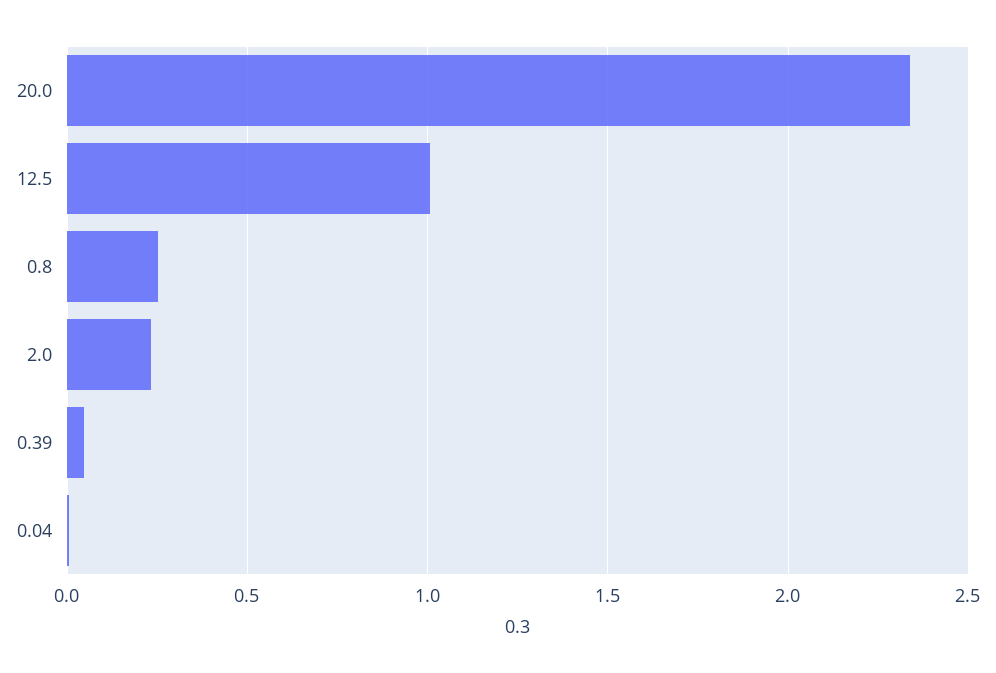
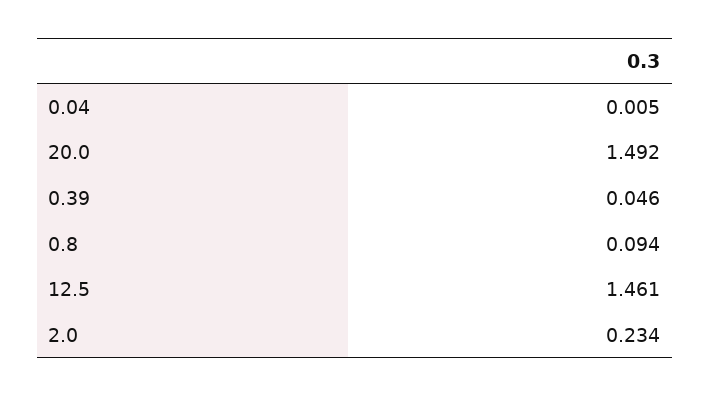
  {
-   "20.0": 2.35,
+   "20.0": 1.492,
-   "12.5": 1,
+   "12.5": 1.461,
-   "0.8": 0.25,
+   "0.8": 0.094,
    "2.0": 0.234,
    "0.39": 0.046,
    "0.04": 0.005
  }

